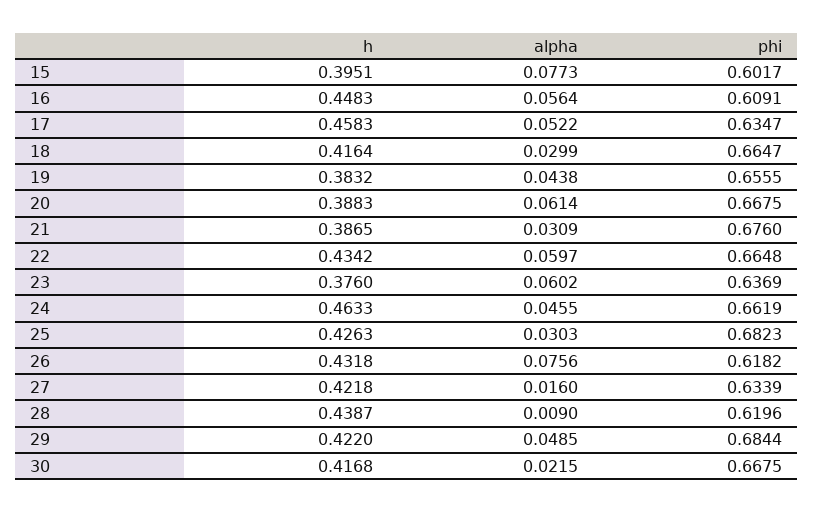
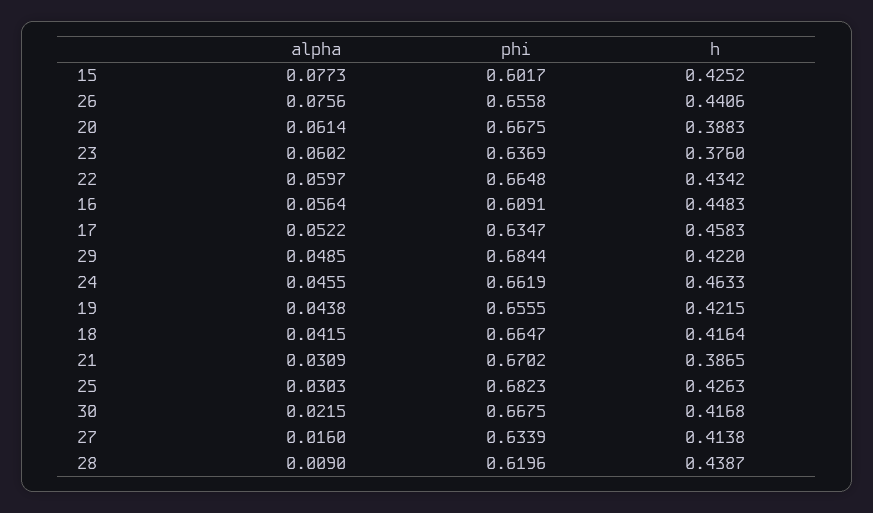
  {
    "h": {
-     "15": 0.3951,
+     "15": 0.4252,
      "16": 0.4483,
      "17": 0.4583,
      "18": 0.4164,
-     "19": 0.3832,
+     "19": 0.4215,
      "20": 0.3883,
      "21": 0.3865,
      "22": 0.4342,
      "23": 0.376,
      "24": 0.4633,
      "25": 0.4263,
-     "26": 0.4318,
+     "26": 0.4406,
-     "27": 0.4218,
+     "27": 0.4138,
      "28": 0.4387,
      "29": 0.422,
      "30": 0.4168
    },
    "alpha": {
      "15": 0.0773,
      "16": 0.0564,
      "17": 0.0522,
-     "18": 0.0299,
+     "18": 0.0415,
      "19": 0.0438,
      "20": 0.0614,
      "21": 0.0309,
      "22": 0.0597,
      "23": 0.0602,
      "24": 0.0455,
      "25": 0.0303,
      "26": 0.0756,
      "27": 0.016,
      "28": 0.009,
      "29": 0.0485,
      "30": 0.0215
    },
    "phi": {
      "15": 0.6017,
      "16": 0.6091,
      "17": 0.6347,
      "18": 0.6647,
      "19": 0.6555,
      "20": 0.6675,
-     "21": 0.676,
+     "21": 0.6702,
      "22": 0.6648,
      "23": 0.6369,
      "24": 0.6619,
      "25": 0.6823,
-     "26": 0.6182,
+     "26": 0.6558,
      "27": 0.6339,
      "28": 0.6196,
      "29": 0.6844,
      "30": 0.6675
    }
  }

